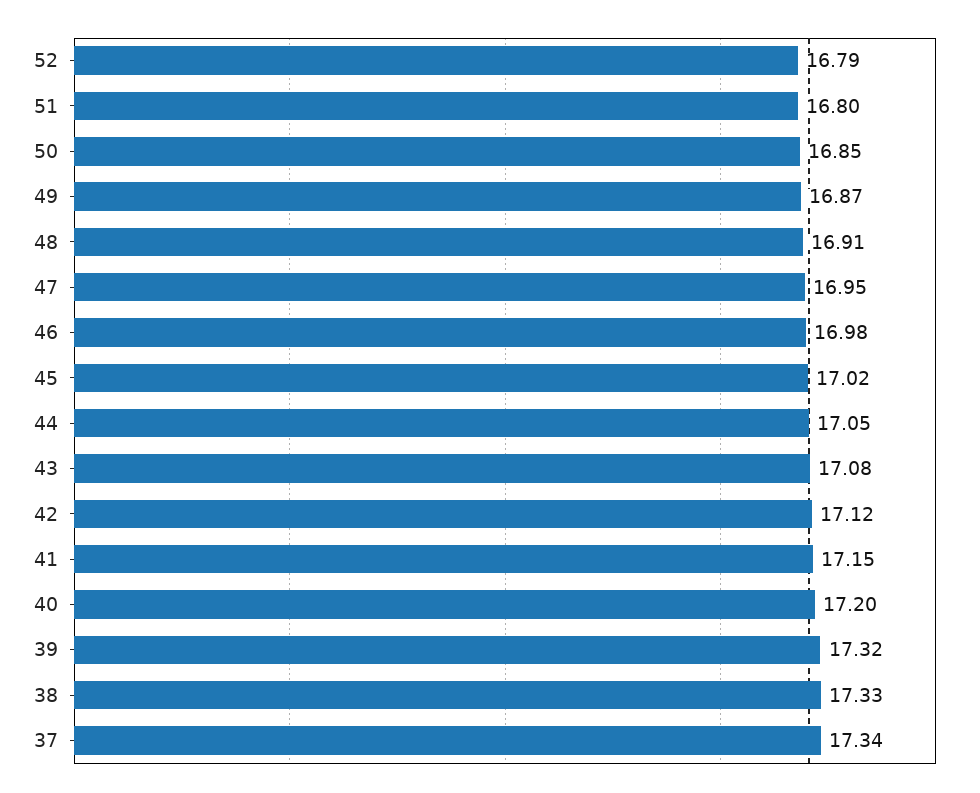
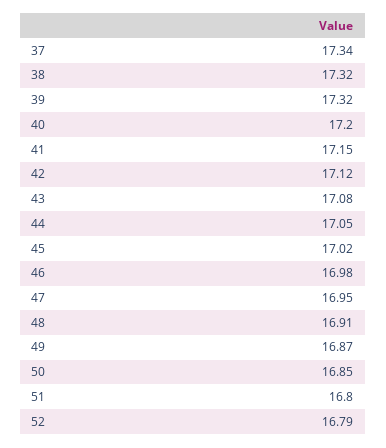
  {
    "52": 16.79,
    "51": 16.8,
    "50": 16.85,
    "49": 16.87,
    "48": 16.91,
    "47": 16.95,
    "46": 16.98,
    "45": 17.02,
    "44": 17.05,
    "43": 17.08,
    "42": 17.12,
    "41": 17.15,
    "40": 17.2,
    "39": 17.32,
-   "38": 17.33,
+   "38": 17.32,
    "37": 17.34
  }

